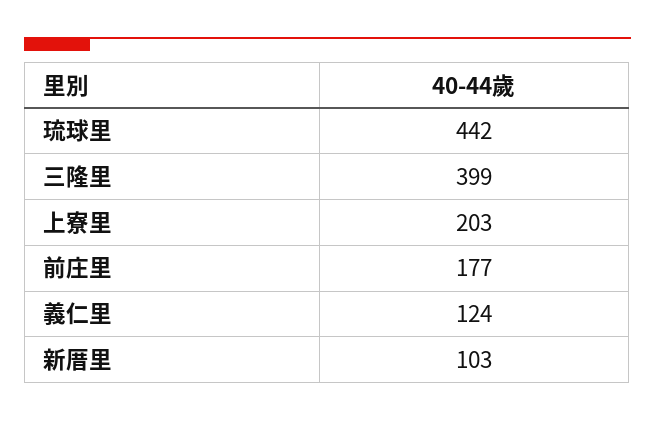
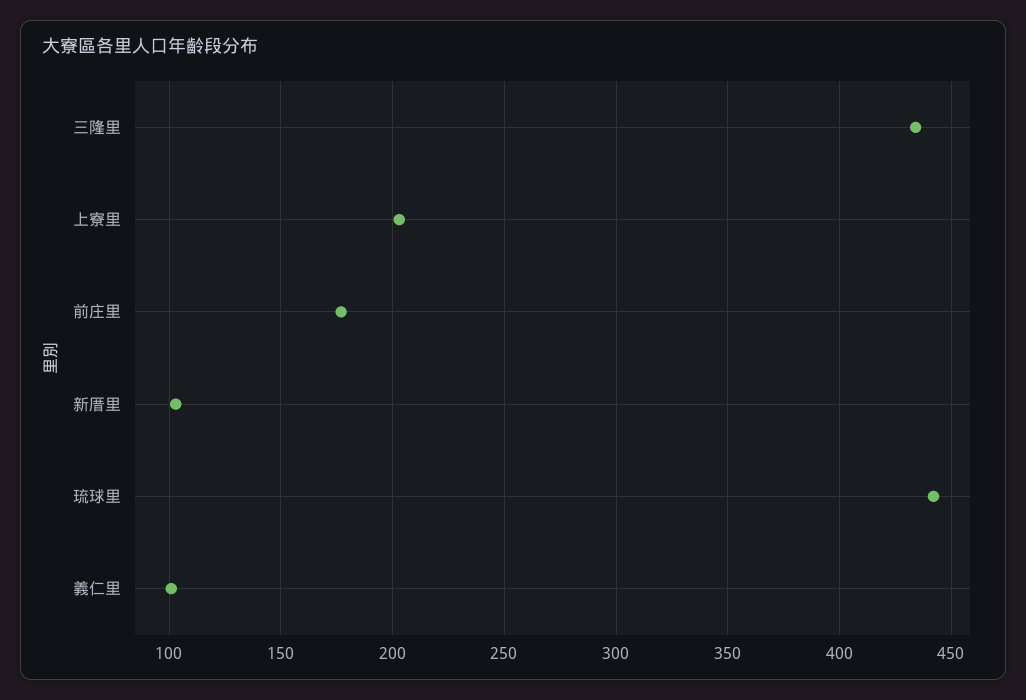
  {
    "琉球里": 442,
-   "三隆里": 399,
+   "三隆里": 435,
    "上寮里": 203,
    "前庄里": 177,
-   "義仁里": 124,
+   "義仁里": 100,
    "新厝里": 103
  }

